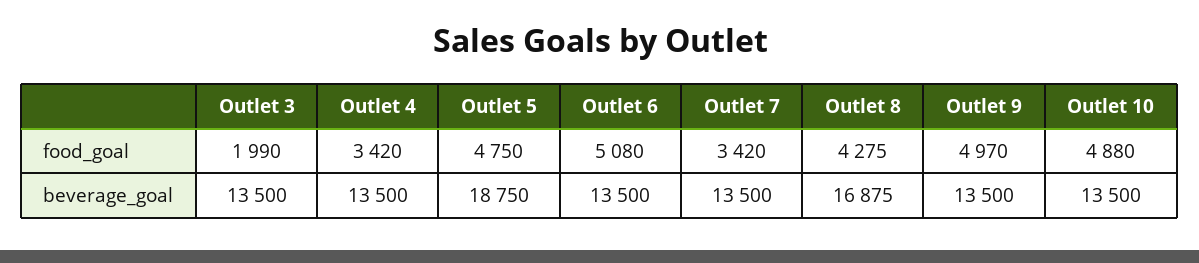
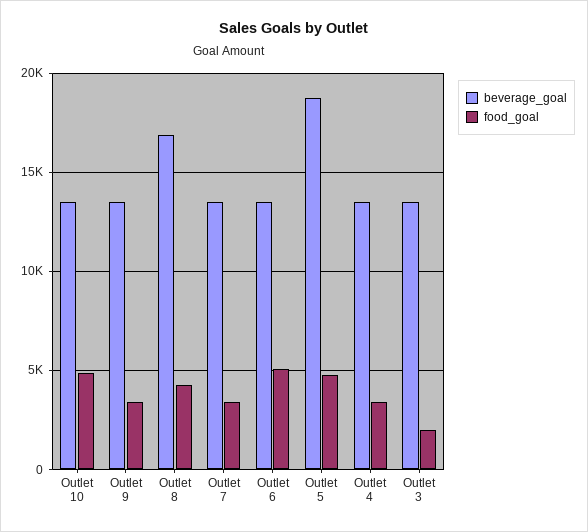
  {
    "food_goal": {
      "Outlet 3": 1990,
      "Outlet 4": 3420,
      "Outlet 5": 4750,
      "Outlet 6": 5080,
      "Outlet 7": 3420,
      "Outlet 8": 4275,
-     "Outlet 9": 4970,
+     "Outlet 9": 3500,
      "Outlet 10": 4880
    },
    "beverage_goal": {
      "Outlet 3": 13500,
      "Outlet 4": 13500,
      "Outlet 5": 18750,
      "Outlet 6": 13500,
      "Outlet 7": 13500,
      "Outlet 8": 16875,
      "Outlet 9": 13500,
      "Outlet 10": 13500
    }
  }

